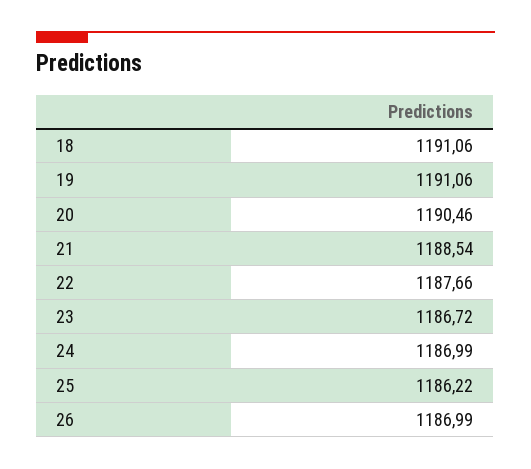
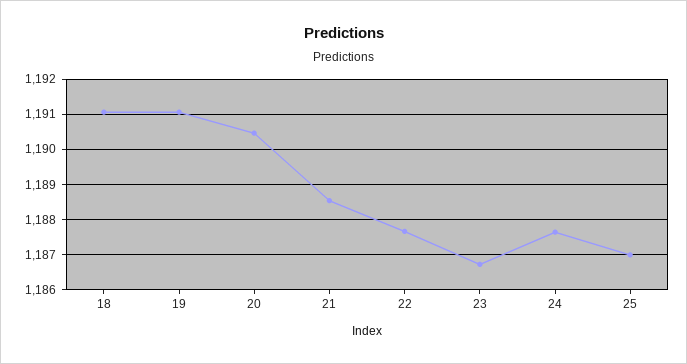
  {
    "18": 1191.06,
    "19": 1191.06,
    "20": 1190.46,
    "21": 1188.54,
    "22": 1187.66,
    "23": 1186.72,
-   "24": 1186.99,
+   "24": 1187.6,
-   "25": 1186.22,
+   "25": 1187
-   "26": 1186.99
  }

